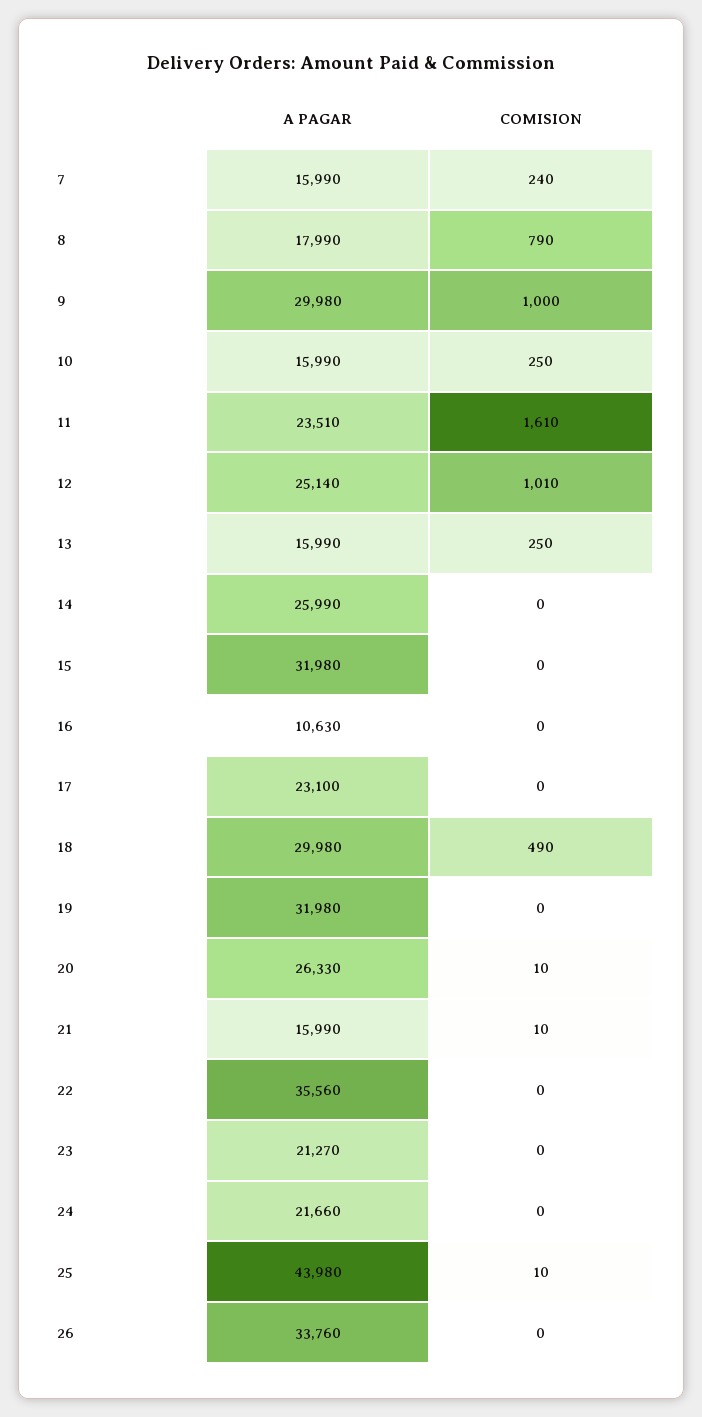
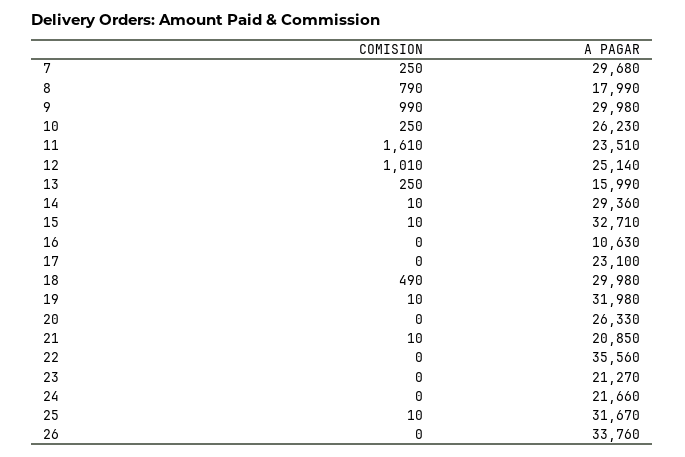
  {
    "A PAGAR": {
-     "7": 15990,
+     "7": 29680,
      "8": 17990,
      "9": 29980,
-     "10": 15990,
+     "10": 26230,
      "11": 23510,
      "12": 25140,
      "13": 15990,
-     "14": 25990,
+     "14": 29360,
-     "15": 31980,
+     "15": 32710,
      "16": 10630,
      "17": 23100,
      "18": 29980,
      "19": 31980,
      "20": 26330,
-     "21": 15990,
+     "21": 20850,
      "22": 35560,
      "23": 21270,
      "24": 21660,
-     "25": 43980,
+     "25": 31670,
      "26": 33760
    },
    "COMISION": {
-     "7": 240,
+     "7": 250,
      "8": 790,
-     "9": 1000,
+     "9": 990,
      "10": 250,
      "11": 1610,
      "12": 1010,
      "13": 250,
-     "14": 0,
+     "14": 10,
-     "15": 0,
+     "15": 10,
      "16": 0,
      "17": 0,
      "18": 490,
-     "19": 0,
+     "19": 10,
-     "20": 10,
+     "20": 0,
      "21": 10,
      "22": 0,
      "23": 0,
      "24": 0,
      "25": 10,
      "26": 0
    }
  }

